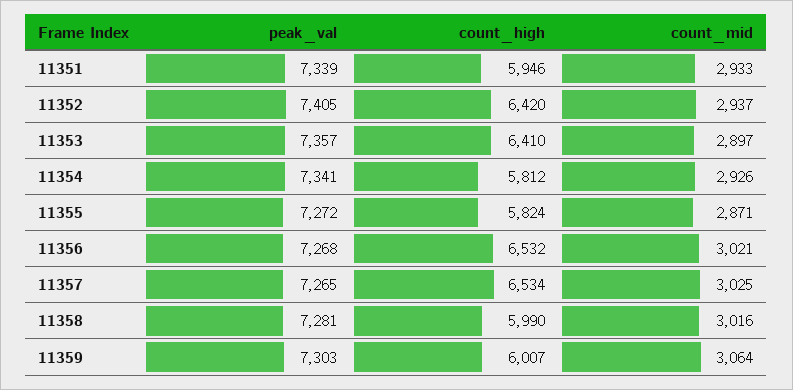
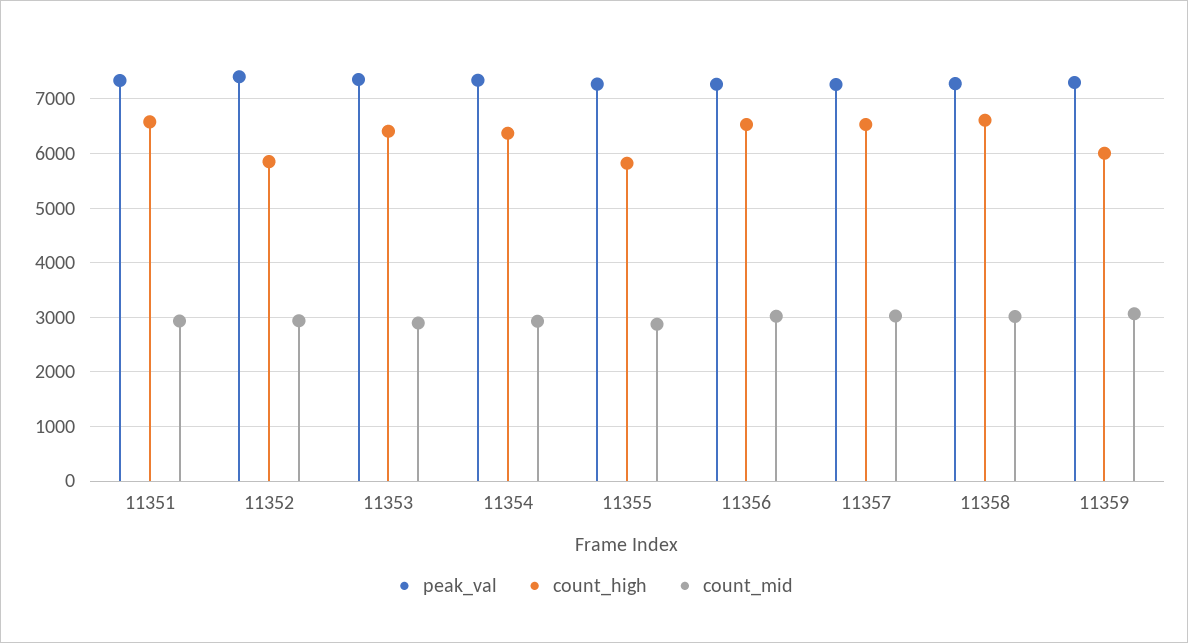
  {
    "peak_val": {
      "11351": 7339,
      "11352": 7405,
      "11353": 7357,
      "11354": 7341,
      "11355": 7272,
      "11356": 7268,
      "11357": 7265,
      "11358": 7281,
      "11359": 7303
    },
    "count_high": {
-     "11351": 5946,
+     "11351": 6600,
-     "11352": 6420,
+     "11352": 5800,
      "11353": 6410,
-     "11354": 5812,
+     "11354": 6400,
      "11355": 5824,
      "11356": 6532,
      "11357": 6534,
-     "11358": 5990,
+     "11358": 6600,
      "11359": 6007
    },
    "count_mid": {
      "11351": 2933,
      "11352": 2937,
      "11353": 2897,
      "11354": 2926,
      "11355": 2871,
      "11356": 3021,
      "11357": 3025,
      "11358": 3016,
      "11359": 3064
    }
  }

